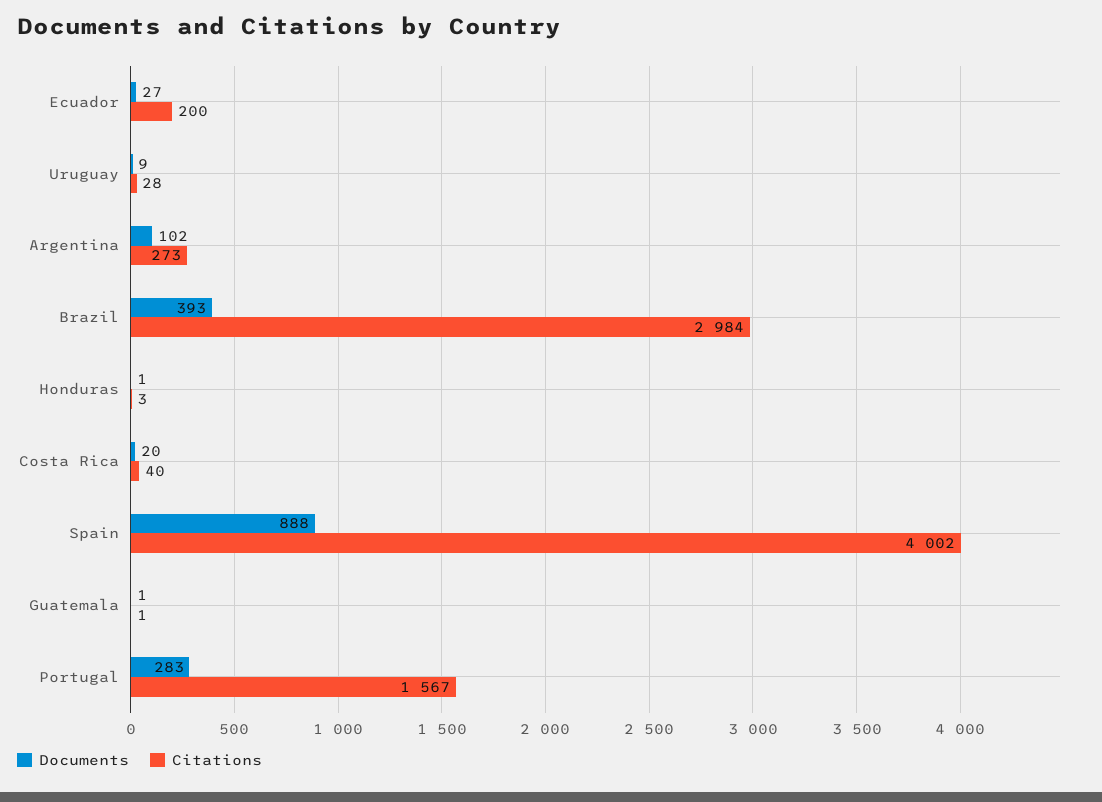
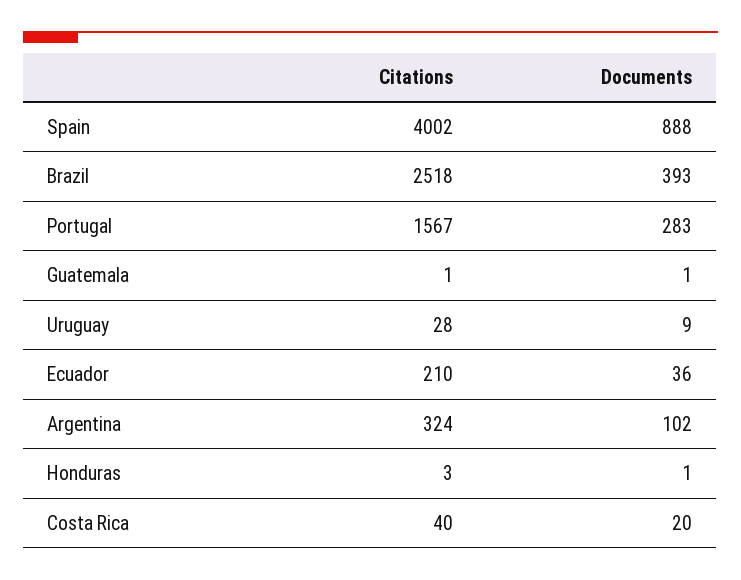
  {
    "Documents": {
-     "Ecuador": 27,
+     "Ecuador": 36,
      "Uruguay": 9,
      "Argentina": 102,
      "Brazil": 393,
      "Honduras": 1,
      "Costa Rica": 20,
      "Spain": 888,
      "Guatemala": 1,
      "Portugal": 283
    },
    "Citations": {
-     "Ecuador": 200,
+     "Ecuador": 210,
      "Uruguay": 28,
-     "Argentina": 273,
+     "Argentina": 324,
-     "Brazil": 2984,
+     "Brazil": 2518,
      "Honduras": 3,
      "Costa Rica": 40,
      "Spain": 4002,
      "Guatemala": 1,
      "Portugal": 1567
    }
  }

